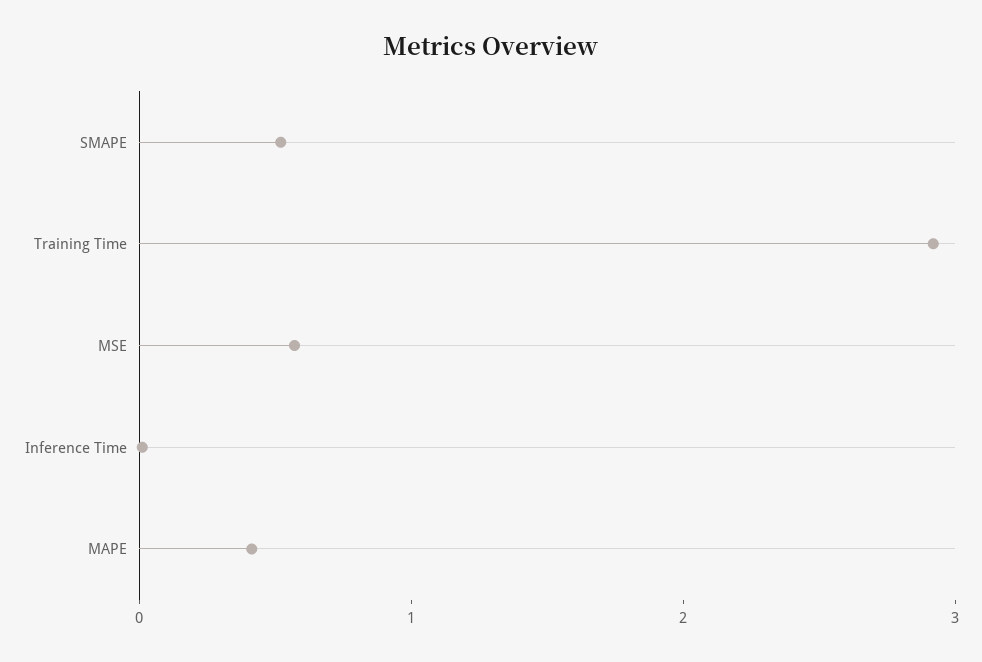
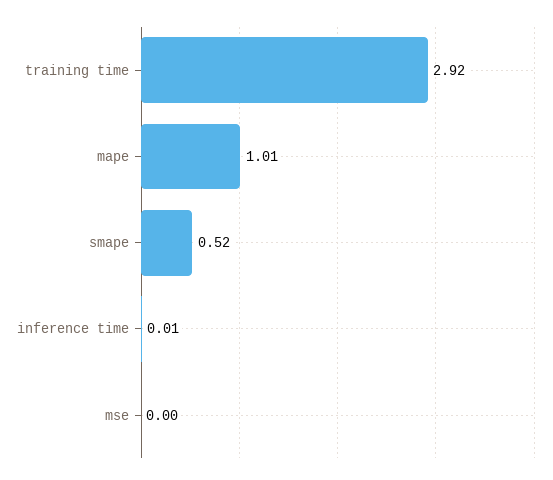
  {
    "SMAPE": 0.52,
    "Training Time": 2.92,
-   "MSE": 0.6,
+   "MSE": 0,
    "Inference Time": 0.01,
-   "MAPE": 0.4
+   "MAPE": 1.01
  }

